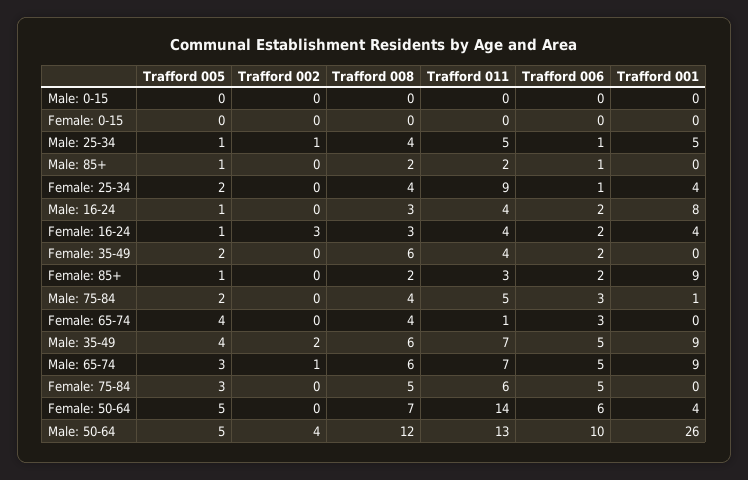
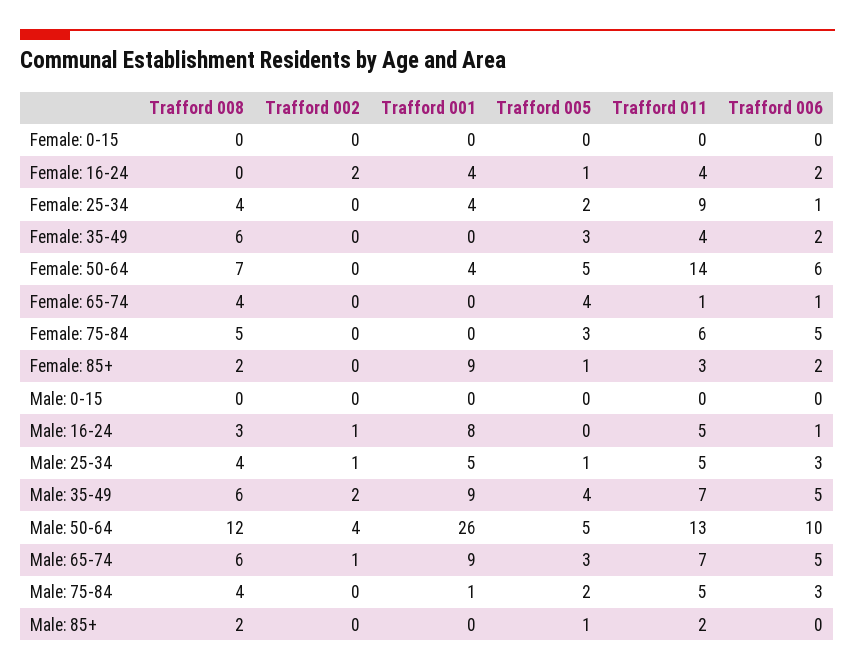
  {
    "Trafford 005": {
      "Male: 0-15": 0,
      "Female: 0-15": 0,
      "Male: 25-34": 1,
      "Male: 85+": 1,
      "Female: 25-34": 2,
-     "Male: 16-24": 1,
+     "Male: 16-24": 0,
      "Female: 16-24": 1,
-     "Female: 35-49": 2,
+     "Female: 35-49": 3,
      "Female: 85+": 1,
      "Male: 75-84": 2,
      "Female: 65-74": 4,
      "Male: 35-49": 4,
      "Male: 65-74": 3,
      "Female: 75-84": 3,
      "Female: 50-64": 5,
      "Male: 50-64": 5
    },
    "Trafford 002": {
      "Male: 0-15": 0,
      "Female: 0-15": 0,
      "Male: 25-34": 1,
      "Male: 85+": 0,
      "Female: 25-34": 0,
-     "Male: 16-24": 0,
+     "Male: 16-24": 1,
-     "Female: 16-24": 3,
+     "Female: 16-24": 2,
      "Female: 35-49": 0,
      "Female: 85+": 0,
      "Male: 75-84": 0,
      "Female: 65-74": 0,
      "Male: 35-49": 2,
      "Male: 65-74": 1,
      "Female: 75-84": 0,
      "Female: 50-64": 0,
      "Male: 50-64": 4
    },
    "Trafford 008": {
      "Male: 0-15": 0,
      "Female: 0-15": 0,
      "Male: 25-34": 4,
      "Male: 85+": 2,
      "Female: 25-34": 4,
      "Male: 16-24": 3,
-     "Female: 16-24": 3,
+     "Female: 16-24": 0,
      "Female: 35-49": 6,
      "Female: 85+": 2,
      "Male: 75-84": 4,
      "Female: 65-74": 4,
      "Male: 35-49": 6,
      "Male: 65-74": 6,
      "Female: 75-84": 5,
      "Female: 50-64": 7,
      "Male: 50-64": 12
    },
    "Trafford 011": {
      "Male: 0-15": 0,
      "Female: 0-15": 0,
      "Male: 25-34": 5,
      "Male: 85+": 2,
      "Female: 25-34": 9,
-     "Male: 16-24": 4,
+     "Male: 16-24": 5,
      "Female: 16-24": 4,
      "Female: 35-49": 4,
      "Female: 85+": 3,
      "Male: 75-84": 5,
      "Female: 65-74": 1,
      "Male: 35-49": 7,
      "Male: 65-74": 7,
      "Female: 75-84": 6,
      "Female: 50-64": 14,
      "Male: 50-64": 13
    },
    "Trafford 006": {
      "Male: 0-15": 0,
      "Female: 0-15": 0,
-     "Male: 25-34": 1,
+     "Male: 25-34": 3,
-     "Male: 85+": 1,
+     "Male: 85+": 0,
      "Female: 25-34": 1,
-     "Male: 16-24": 2,
+     "Male: 16-24": 1,
      "Female: 16-24": 2,
      "Female: 35-49": 2,
      "Female: 85+": 2,
      "Male: 75-84": 3,
-     "Female: 65-74": 3,
+     "Female: 65-74": 1,
      "Male: 35-49": 5,
      "Male: 65-74": 5,
      "Female: 75-84": 5,
      "Female: 50-64": 6,
      "Male: 50-64": 10
    },
    "Trafford 001": {
      "Male: 0-15": 0,
      "Female: 0-15": 0,
      "Male: 25-34": 5,
      "Male: 85+": 0,
      "Female: 25-34": 4,
      "Male: 16-24": 8,
      "Female: 16-24": 4,
      "Female: 35-49": 0,
      "Female: 85+": 9,
      "Male: 75-84": 1,
      "Female: 65-74": 0,
      "Male: 35-49": 9,
      "Male: 65-74": 9,
      "Female: 75-84": 0,
      "Female: 50-64": 4,
      "Male: 50-64": 26
    }
  }

